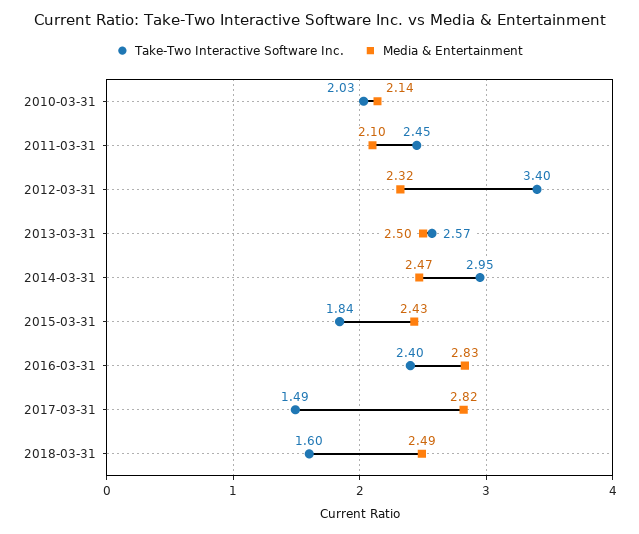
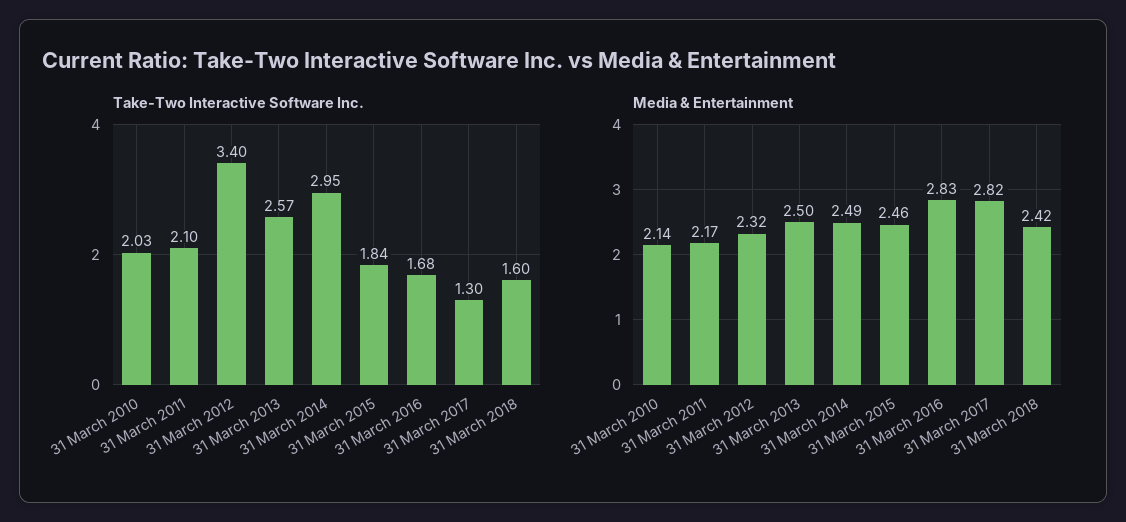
  {
    "Take-Two Interactive Software Inc.": {
      "2010-03-31": 2.03,
-     "2011-03-31": 2.45,
+     "2011-03-31": 2.1,
      "2012-03-31": 3.4,
      "2013-03-31": 2.57,
      "2014-03-31": 2.95,
      "2015-03-31": 1.84,
-     "2016-03-31": 2.4,
+     "2016-03-31": 1.68,
-     "2017-03-31": 1.49,
+     "2017-03-31": 1.3,
      "2018-03-31": 1.6
    },
    "Media & Entertainment": {
      "2010-03-31": 2.14,
-     "2011-03-31": 2.1,
+     "2011-03-31": 2.17,
      "2012-03-31": 2.32,
      "2013-03-31": 2.5,
-     "2014-03-31": 2.47,
+     "2014-03-31": 2.49,
-     "2015-03-31": 2.43,
+     "2015-03-31": 2.46,
      "2016-03-31": 2.83,
      "2017-03-31": 2.82,
-     "2018-03-31": 2.49
+     "2018-03-31": 2.42
    }
  }

